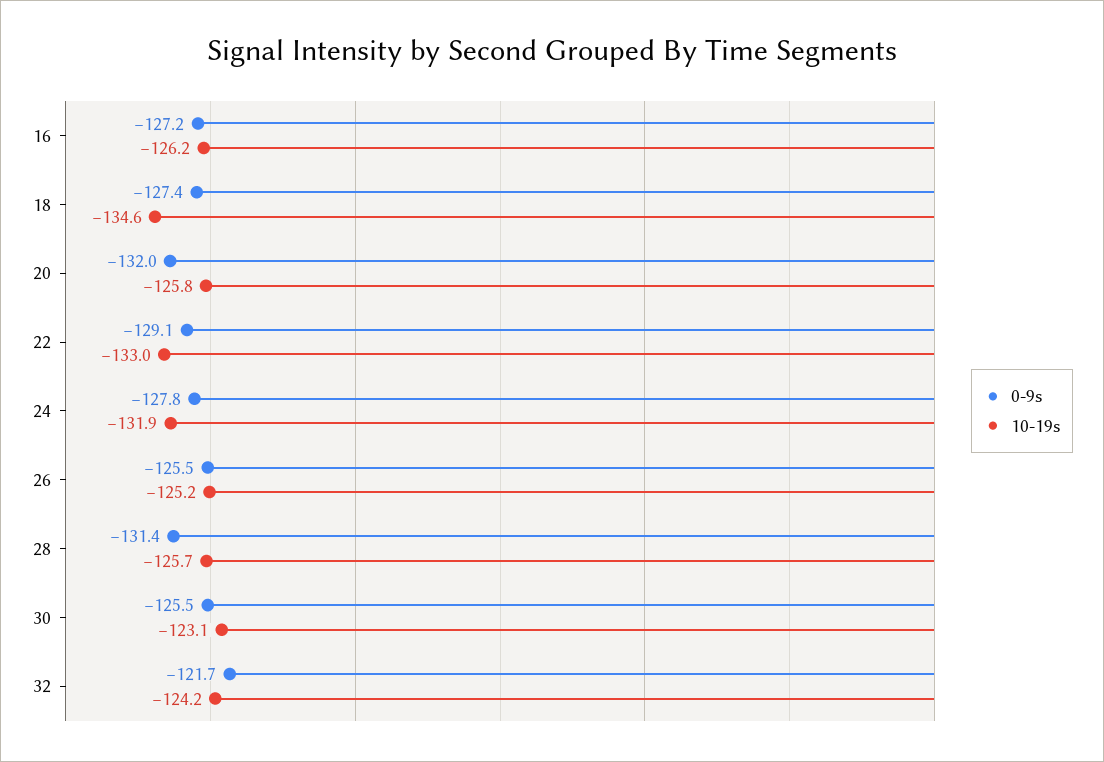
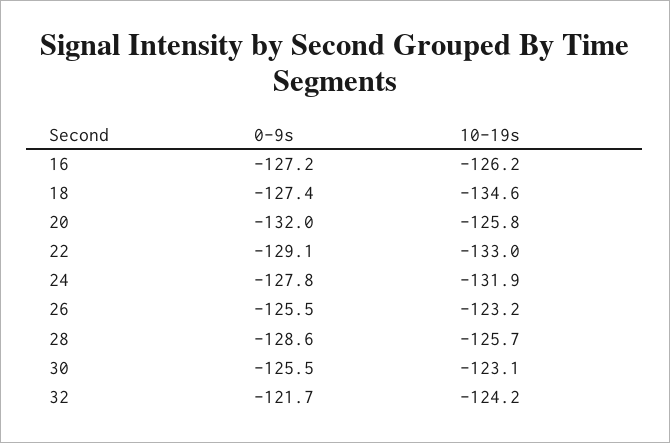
  {
    "0-9s": {
      "16": -127.2,
      "18": -127.4,
      "20": -132,
      "22": -129.1,
      "24": -127.8,
      "26": -125.5,
-     "28": -131.4,
+     "28": -128.6,
      "30": -125.5,
      "32": -121.7
    },
    "10-19s": {
      "16": -126.2,
      "18": -134.6,
      "20": -125.8,
      "22": -133,
      "24": -131.9,
-     "26": -125.2,
+     "26": -123.2,
      "28": -125.7,
      "30": -123.1,
      "32": -124.2
    }
  }

